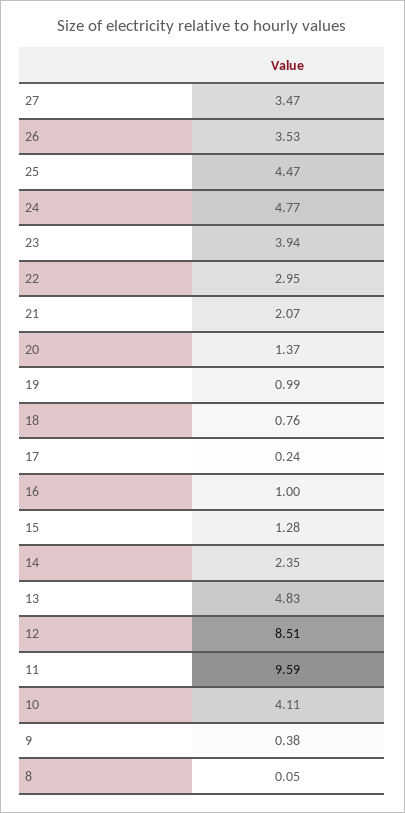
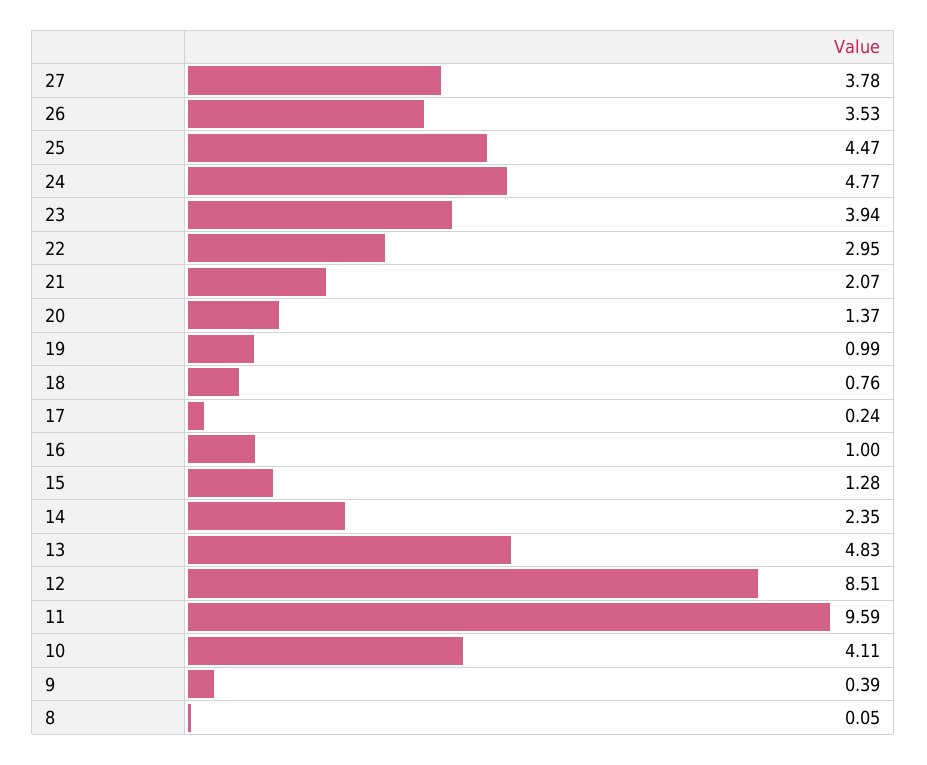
  {
-   "27": 3.47,
+   "27": 3.78,
    "26": 3.53,
    "25": 4.47,
    "24": 4.77,
    "23": 3.94,
    "22": 2.95,
    "21": 2.07,
    "20": 1.37,
    "19": 0.99,
    "18": 0.76,
    "17": 0.24,
    "16": 1,
    "15": 1.28,
    "14": 2.35,
    "13": 4.83,
    "12": 8.51,
    "11": 9.59,
    "10": 4.11,
-   "9": 0.38,
+   "9": 0.39,
    "8": 0.05
  }

